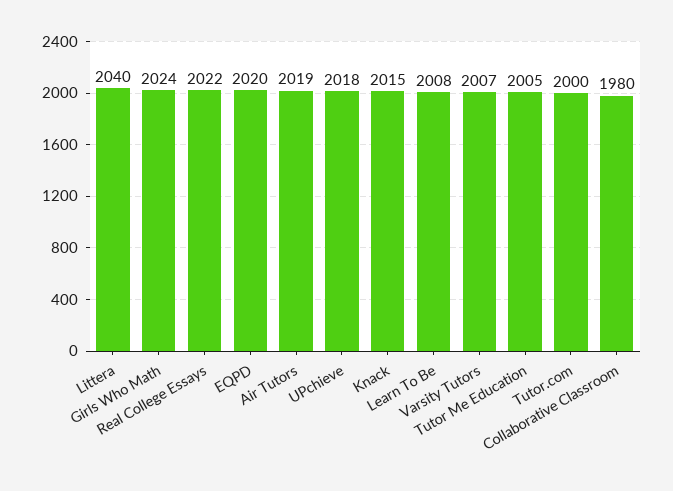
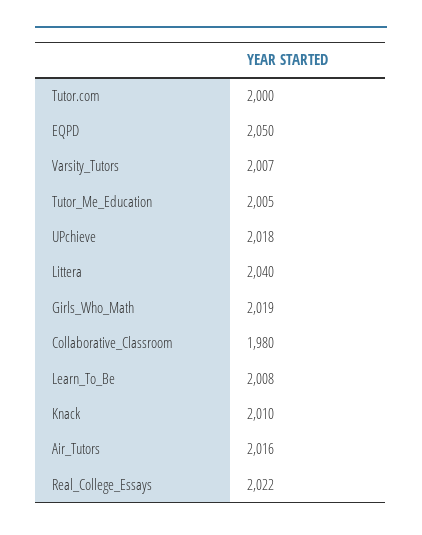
  {
    "Littera": 2040,
-   "Girls Who Math": 2024,
+   "Girls Who Math": 2019,
    "Real College Essays": 2022,
-   "EQPD": 2020,
+   "EQPD": 2050,
-   "Air Tutors": 2019,
+   "Air Tutors": 2016,
    "UPchieve": 2018,
-   "Knack": 2015,
+   "Knack": 2010,
    "Learn To Be": 2008,
    "Varsity Tutors": 2007,
    "Tutor Me Education": 2005,
    "Tutor.com": 2000,
    "Collaborative Classroom": 1980
  }

